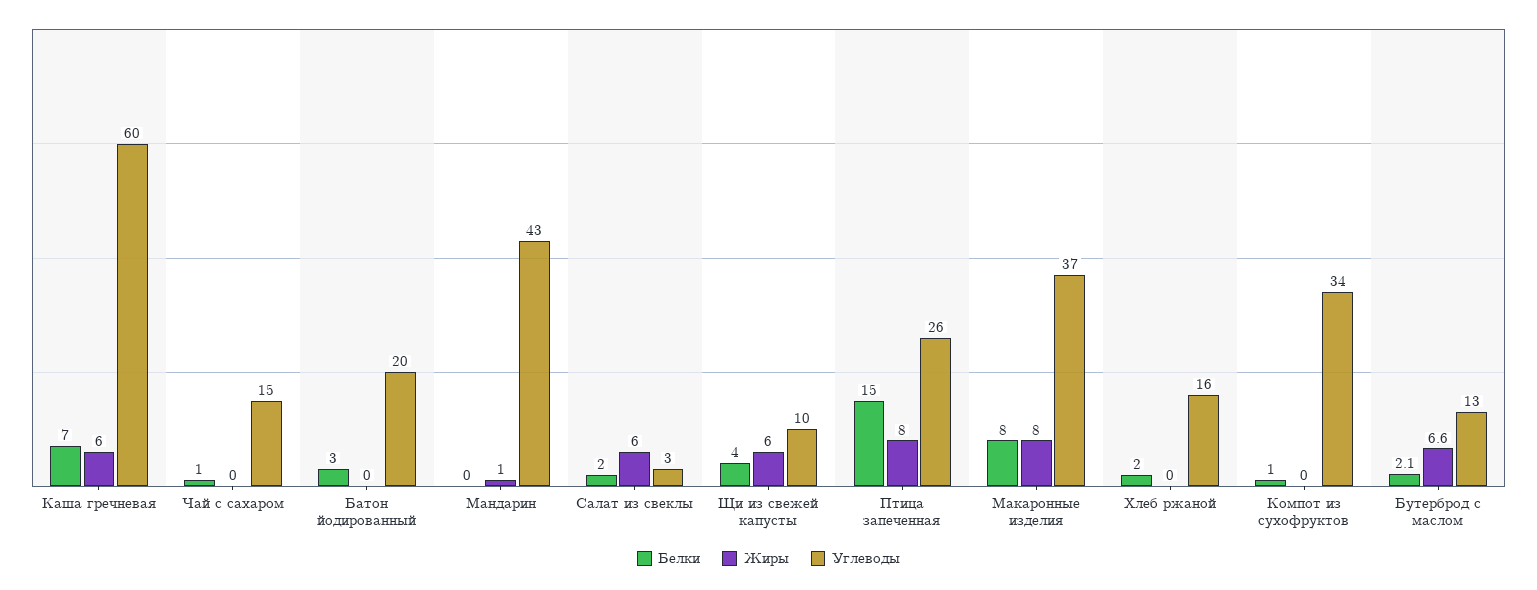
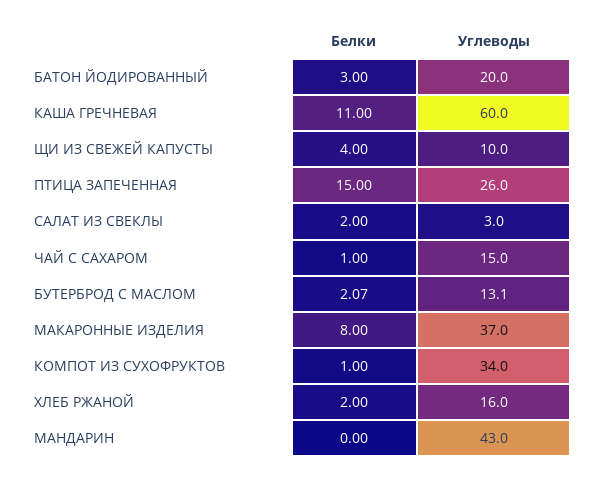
  {
    "Белки": {
-     "Каша гречневая": 7,
+     "Каша гречневая": 11,
      "Чай с сахаром": 1,
      "Батон йодированный": 3,
      "Мандарин": 0,
      "Салат из свеклы": 2,
      "Щи из свежей капусты": 4,
      "Птица запеченная": 15,
      "Макаронные изделия": 8,
      "Хлеб ржаной": 2,
      "Компот из сухофруктов": 1,
      "Бутерброд с маслом": 2.07
    },
-   "Жиры": {
-     "Каша гречневая": 6,
-     "Чай с сахаром": 0,
-     "Батон йодированный": 0,
-     "Мандарин": 1,
-     "Салат из свеклы": 6,
-     "Щи из свежей капусты": 6,
-     "Птица запеченная": 8,
-     "Макаронные изделия": 8,
-     "Хлеб ржаной": 0,
-     "Компот из сухофруктов": 0,
-     "Бутерброд с маслом": 6.6
-   },
    "Углеводы": {
      "Каша гречневая": 60,
      "Чай с сахаром": 15,
      "Батон йодированный": 20,
      "Мандарин": 43,
      "Салат из свеклы": 3,
      "Щи из свежей капусты": 10,
      "Птица запеченная": 26,
      "Макаронные изделия": 37,
      "Хлеб ржаной": 16,
      "Компот из сухофруктов": 34,
      "Бутерброд с маслом": 13.1
    }
  }

